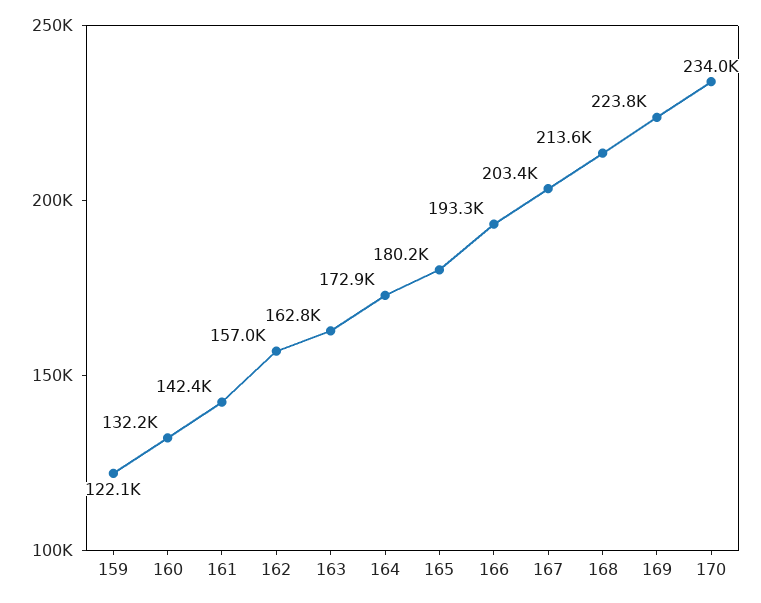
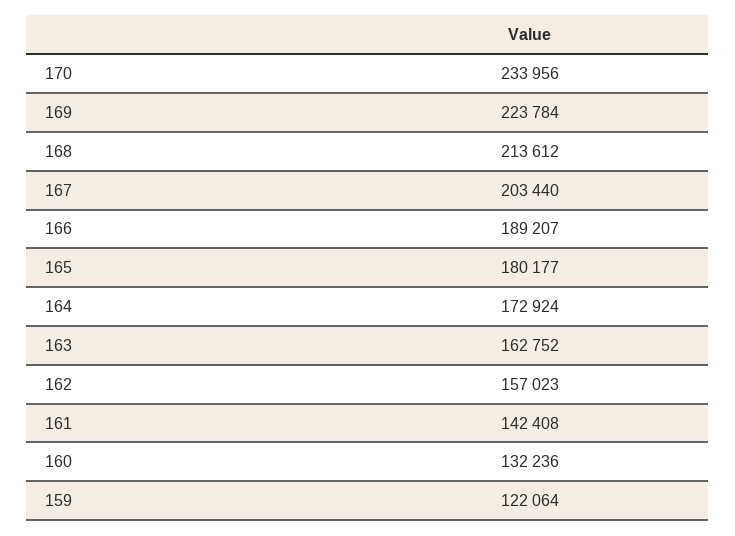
  {
    "159": 122064,
    "160": 132236,
    "161": 142408,
    "162": 157023,
    "163": 162752,
    "164": 172924,
    "165": 180177,
-   "166": 193300,
+   "166": 189207,
    "167": 203440,
    "168": 213612,
    "169": 223784,
    "170": 233956
  }

